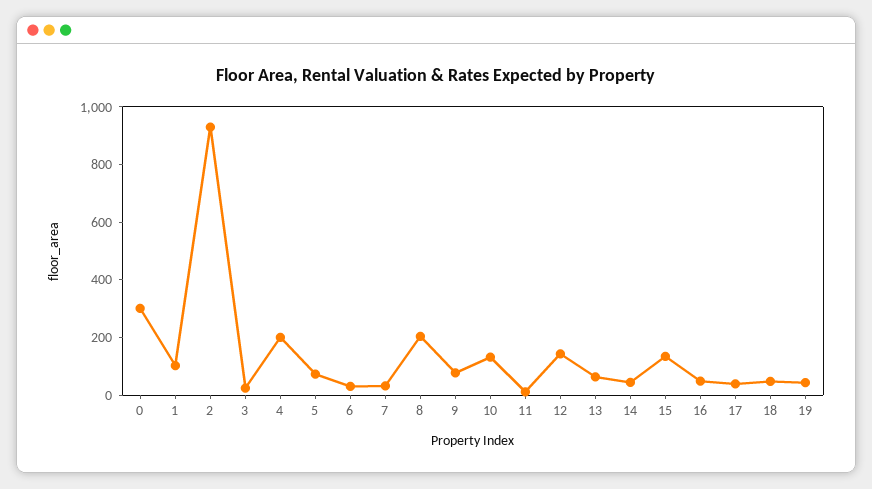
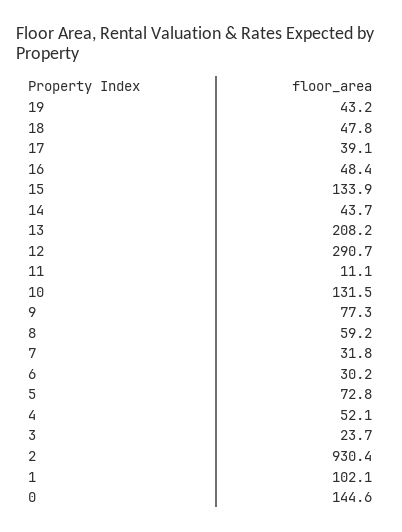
  {
-   "0": 300,
+   "0": 144.6,
    "1": 102.1,
    "2": 930.4,
    "3": 23.7,
-   "4": 200,
+   "4": 52.1,
    "5": 72.8,
    "6": 30.2,
    "7": 31.8,
-   "8": 200,
+   "8": 59.2,
    "9": 77.3,
    "10": 131.5,
    "11": 11.1,
-   "12": 150,
+   "12": 290.7,
-   "13": 50,
+   "13": 208.2,
    "14": 43.7,
    "15": 133.9,
    "16": 48.4,
    "17": 39.1,
    "18": 47.8,
    "19": 43.2
  }

